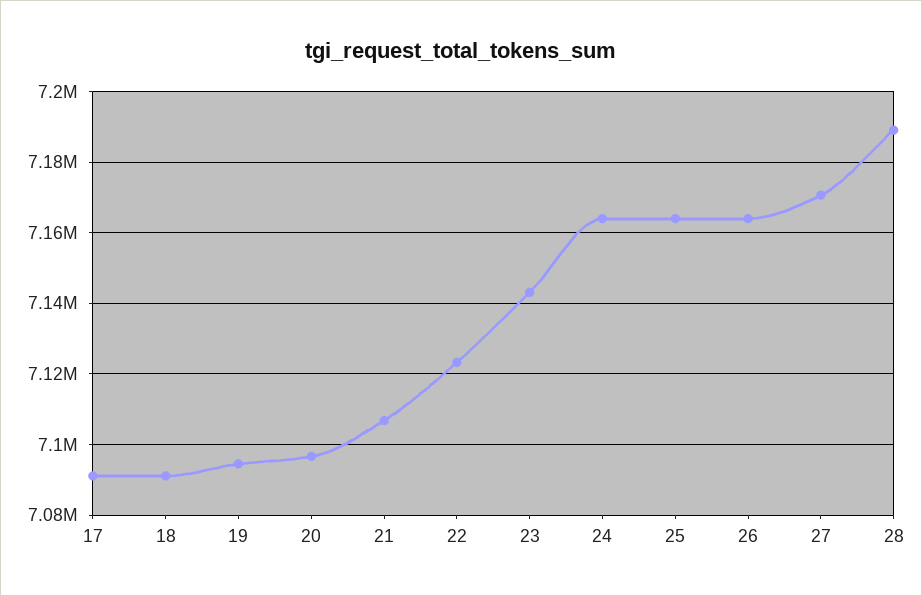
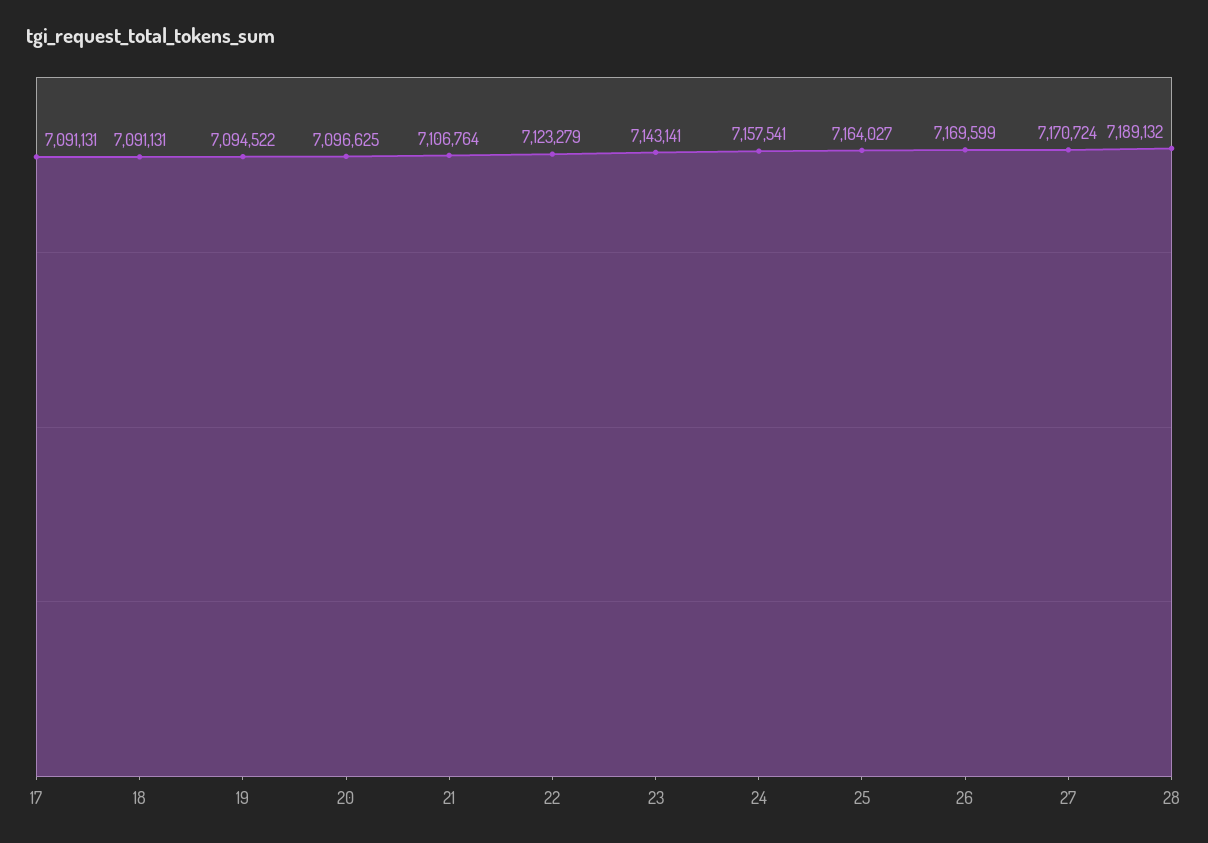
  {
    "17": 7091131,
    "18": 7091131,
    "19": 7094522,
    "20": 7096625,
    "21": 7106764,
    "22": 7123279,
    "23": 7143141,
-   "24": 7164000,
+   "24": 7157541,
    "25": 7164027,
-   "26": 7164000,
+   "26": 7169599,
    "27": 7170724,
    "28": 7189132
  }

